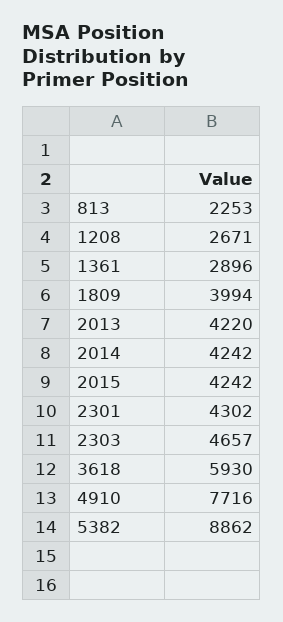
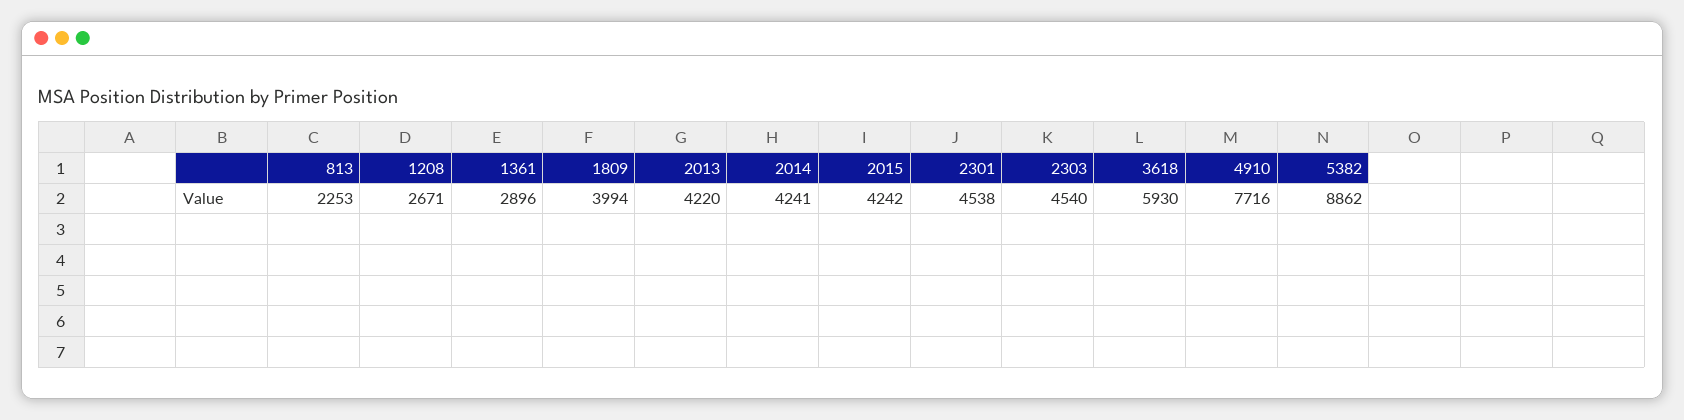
  {
    "813": 2253,
    "1208": 2671,
    "1361": 2896,
    "1809": 3994,
    "2013": 4220,
-   "2014": 4242,
+   "2014": 4241,
    "2015": 4242,
-   "2301": 4302,
+   "2301": 4538,
-   "2303": 4657,
+   "2303": 4540,
    "3618": 5930,
    "4910": 7716,
    "5382": 8862
  }

